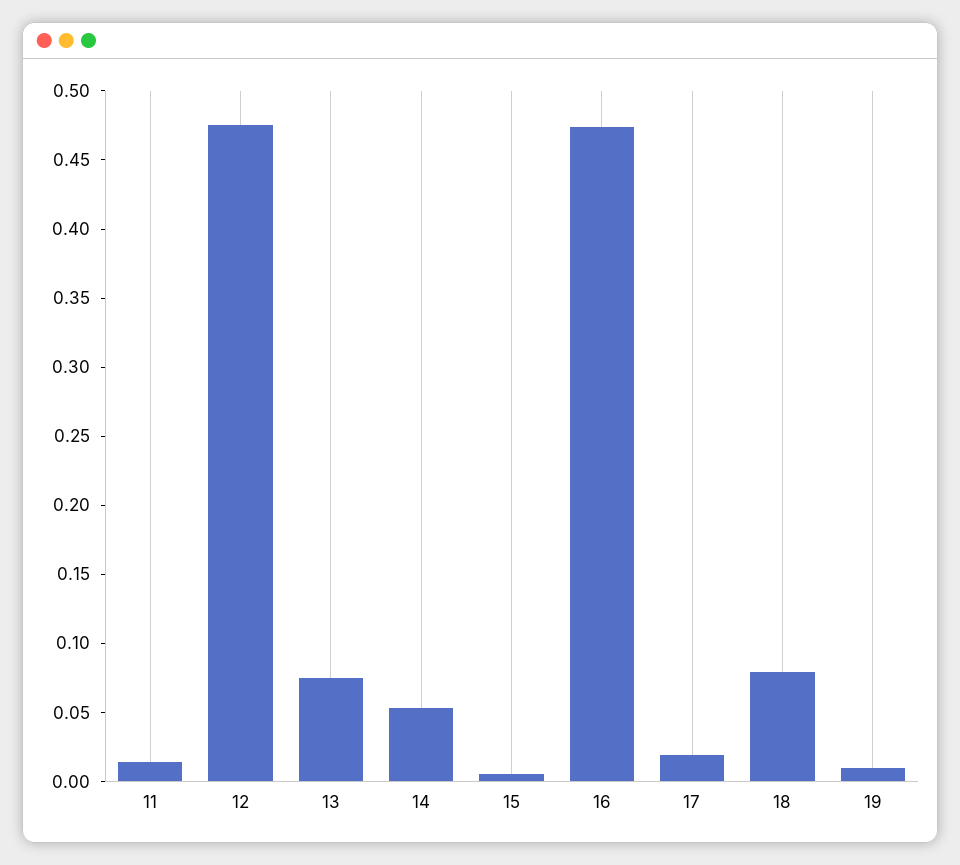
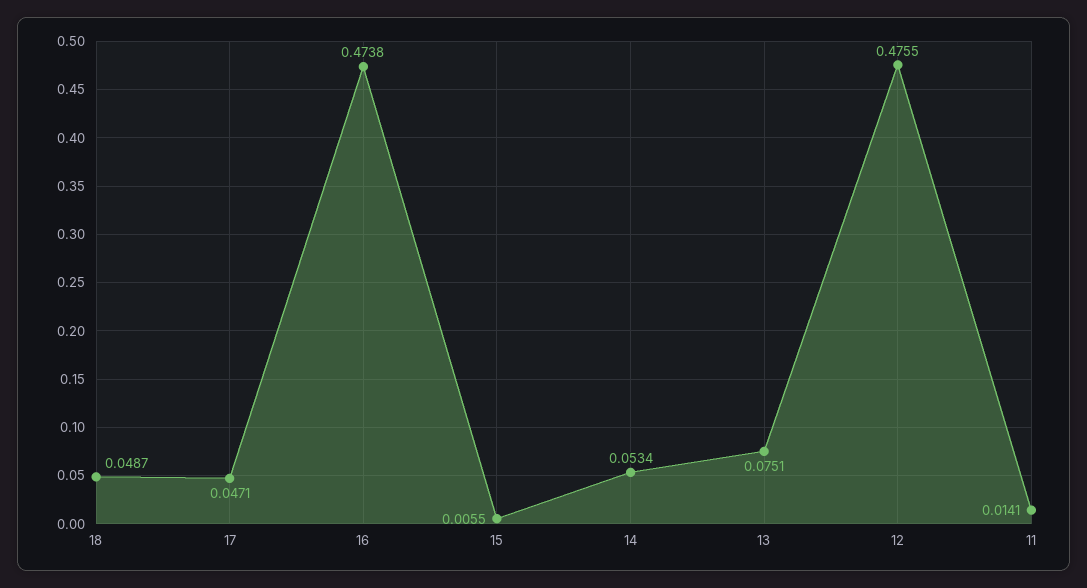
  {
    "11": 0.0141,
    "12": 0.4755,
    "13": 0.0751,
    "14": 0.0534,
    "15": 0.0055,
    "16": 0.4738,
-   "17": 0.02,
+   "17": 0.0471,
-   "18": 0.08,
+   "18": 0.0487
-   "19": 0.01
  }

